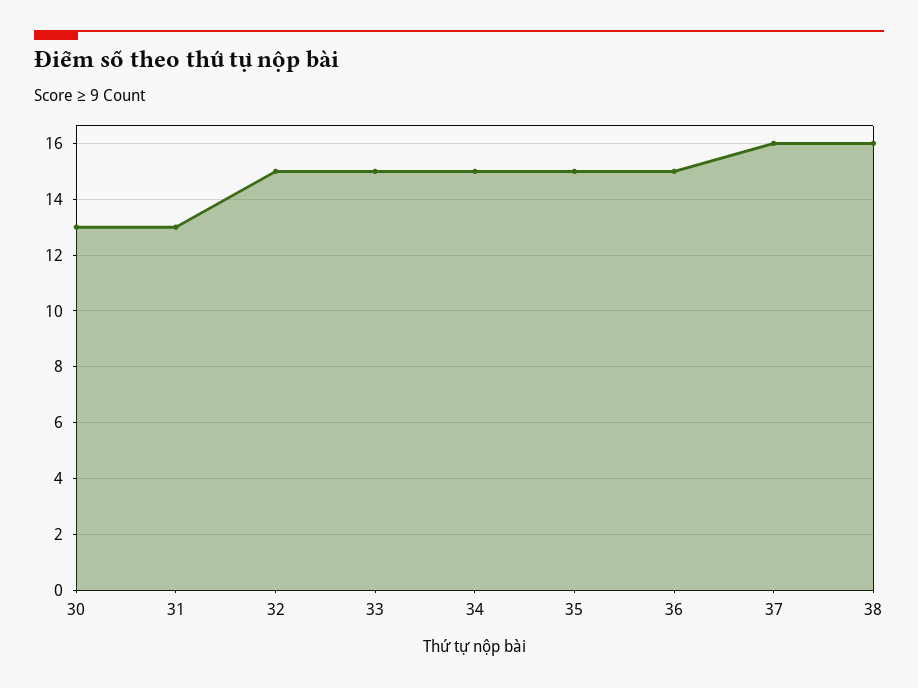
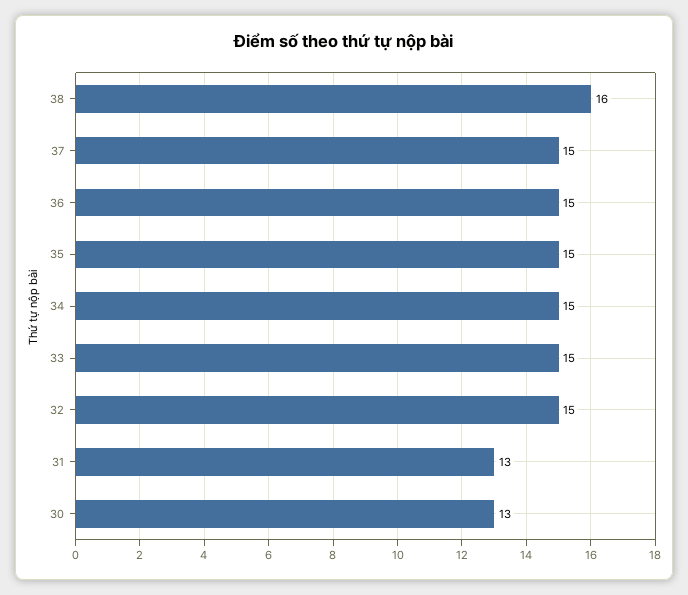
  {
    "30": 13,
    "31": 13,
    "32": 15,
    "33": 15,
    "34": 15,
    "35": 15,
    "36": 15,
-   "37": 16,
+   "37": 15,
    "38": 16
  }

